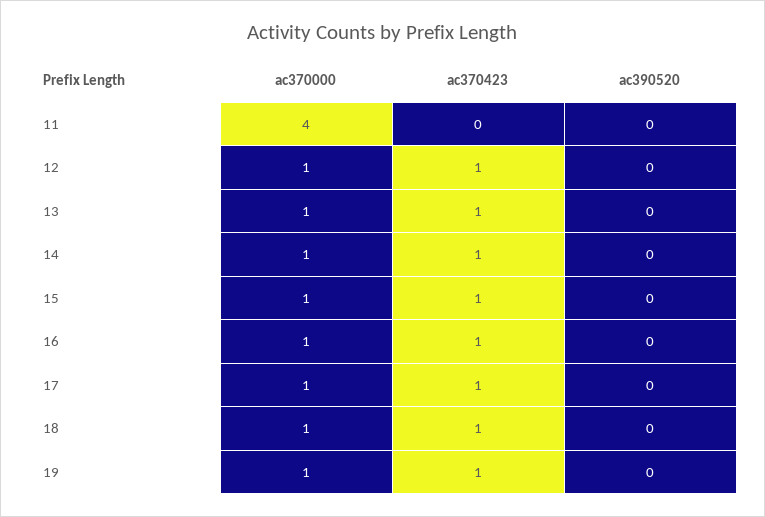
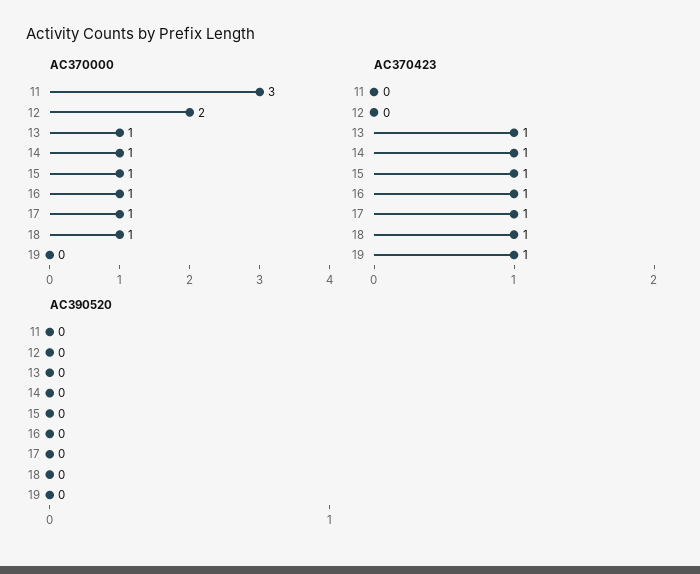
  {
    "ac370000": {
-     "11": 4,
+     "11": 3,
-     "12": 1,
+     "12": 2,
      "13": 1,
      "14": 1,
      "15": 1,
      "16": 1,
      "17": 1,
      "18": 1,
-     "19": 1
+     "19": 0
    },
    "ac370423": {
      "11": 0,
-     "12": 1,
+     "12": 0,
      "13": 1,
      "14": 1,
      "15": 1,
      "16": 1,
      "17": 1,
      "18": 1,
      "19": 1
    },
    "ac390520": {
      "11": 0,
      "12": 0,
      "13": 0,
      "14": 0,
      "15": 0,
      "16": 0,
      "17": 0,
      "18": 0,
      "19": 0
    }
  }

